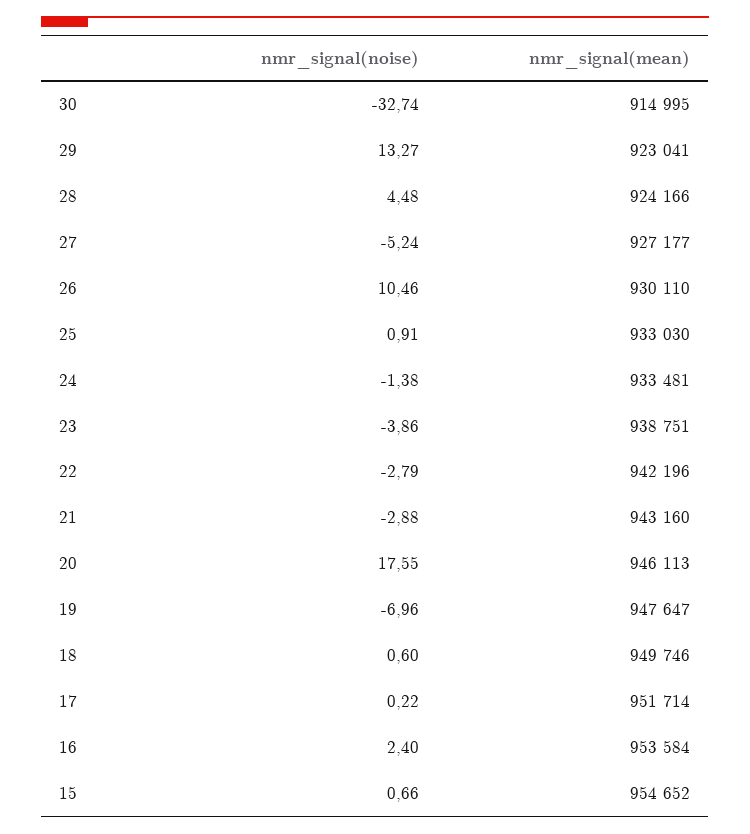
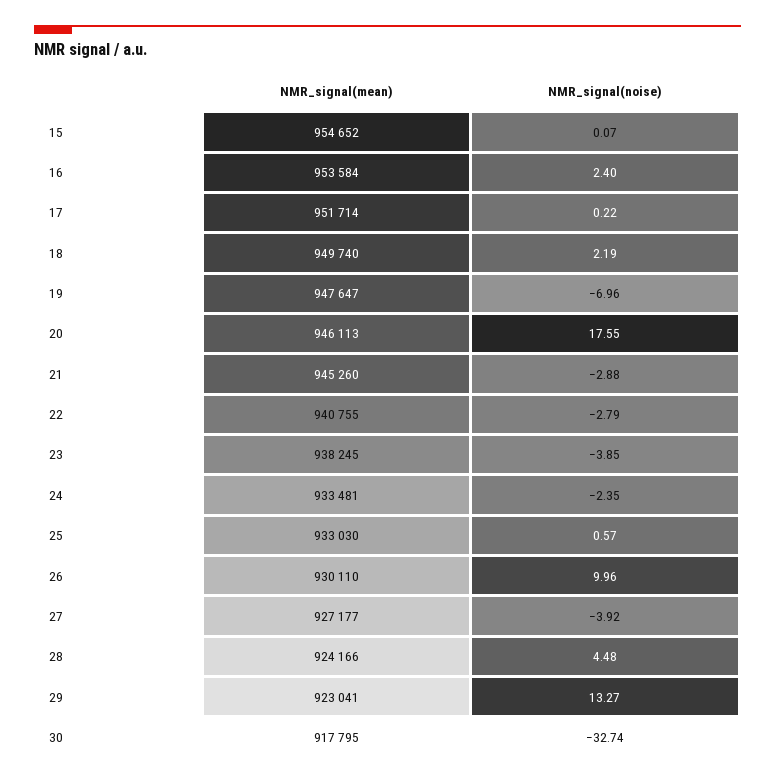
  {
    "nmr_signal(noise)": {
      "30": -32.74,
      "29": 13.27,
      "28": 4.48,
-     "27": -5.24,
+     "27": -3.92,
-     "26": 10.46,
+     "26": 9.96,
-     "25": 0.91,
+     "25": 0.57,
-     "24": -1.38,
+     "24": -2.35,
-     "23": -3.86,
+     "23": -3.85,
      "22": -2.79,
      "21": -2.88,
      "20": 17.55,
      "19": -6.96,
-     "18": 0.6,
+     "18": 2.19,
      "17": 0.22,
      "16": 2.4,
-     "15": 0.66
+     "15": 0.07
    },
    "nmr_signal(mean)": {
-     "30": 914995,
+     "30": 917795,
      "29": 923041,
      "28": 924166,
      "27": 927177,
      "26": 930110,
      "25": 933030,
      "24": 933481,
-     "23": 938751,
+     "23": 938245,
-     "22": 942196,
+     "22": 940755,
-     "21": 943160,
+     "21": 945260,
      "20": 946113,
      "19": 947647,
-     "18": 949746,
+     "18": 949740,
      "17": 951714,
      "16": 953584,
      "15": 954652
    }
  }

